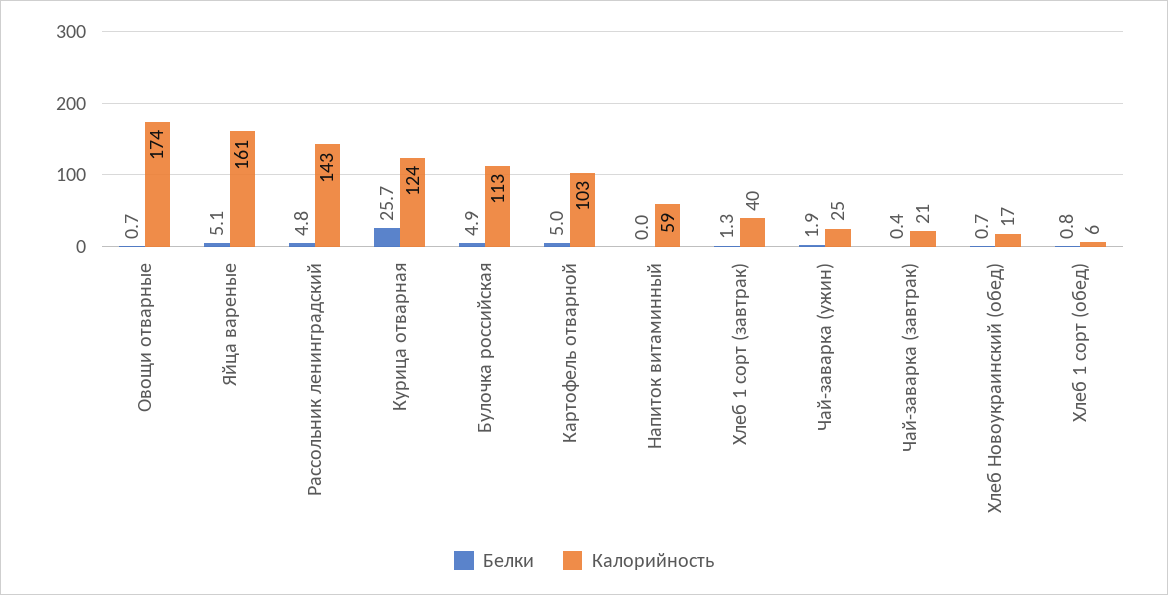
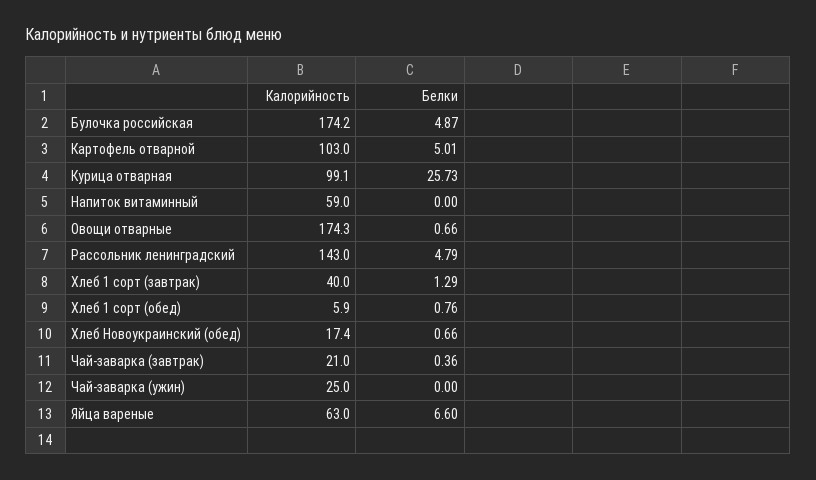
  {
    "Белки": {
      "Овощи отварные": 0.66,
-     "Яйца вареные": 5.1,
+     "Яйца вареные": 6.6,
      "Рассольник ленинградский": 4.79,
      "Курица отварная": 25.73,
      "Булочка российская": 4.87,
      "Картофель отварной": 5.01,
      "Напиток витаминный": 0,
      "Хлеб 1 сорт (завтрак)": 1.29,
-     "Чай-заварка (ужин)": 1.9,
+     "Чай-заварка (ужин)": 0,
      "Чай-заварка (завтрак)": 0.36,
      "Хлеб Новоукраинский (обед)": 0.66,
      "Хлеб 1 сорт (обед)": 0.76
    },
    "Калорийность": {
      "Овощи отварные": 174.3,
-     "Яйца вареные": 161,
+     "Яйца вареные": 63,
      "Рассольник ленинградский": 143,
-     "Курица отварная": 124,
+     "Курица отварная": 99.1,
-     "Булочка российская": 113,
+     "Булочка российская": 174.2,
      "Картофель отварной": 103,
      "Напиток витаминный": 59,
      "Хлеб 1 сорт (завтрак)": 40,
      "Чай-заварка (ужин)": 25,
      "Чай-заварка (завтрак)": 21,
      "Хлеб Новоукраинский (обед)": 17.4,
      "Хлеб 1 сорт (обед)": 5.9
    }
  }

